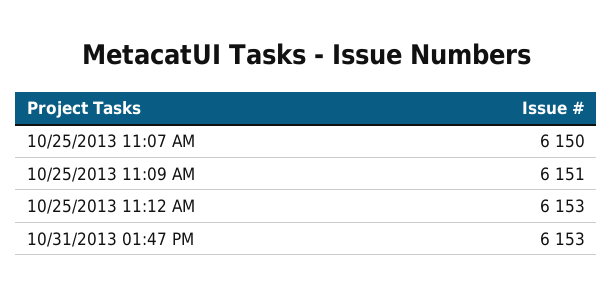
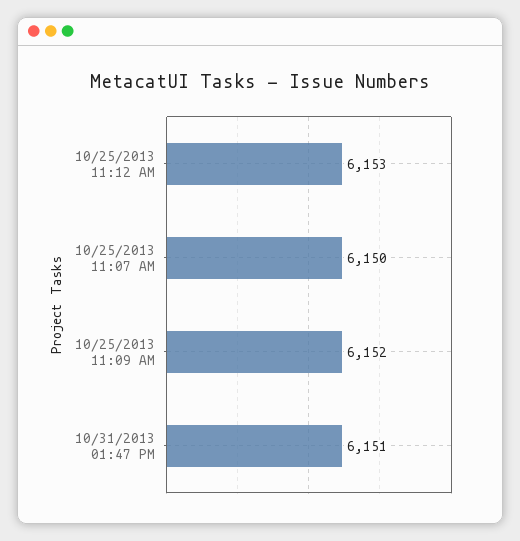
  {
    "10/25/2013 11:07 AM": 6150,
-   "10/25/2013 11:09 AM": 6151,
+   "10/25/2013 11:09 AM": 6152,
    "10/25/2013 11:12 AM": 6153,
-   "10/31/2013 01:47 PM": 6153
+   "10/31/2013 01:47 PM": 6151
  }

